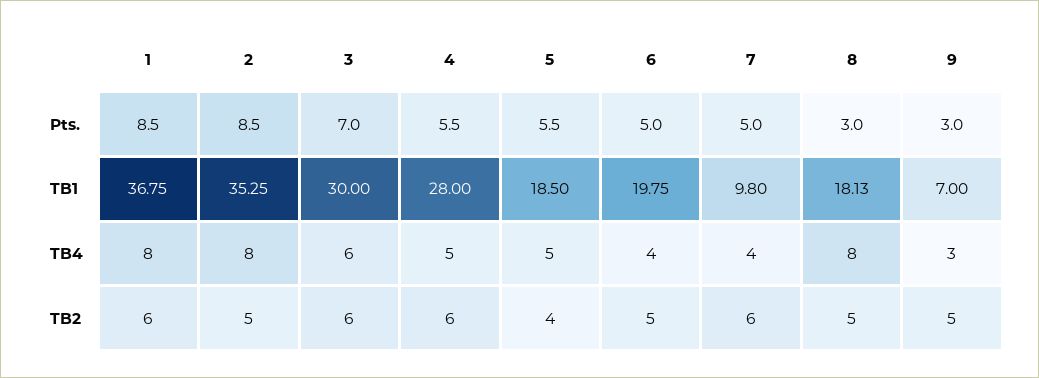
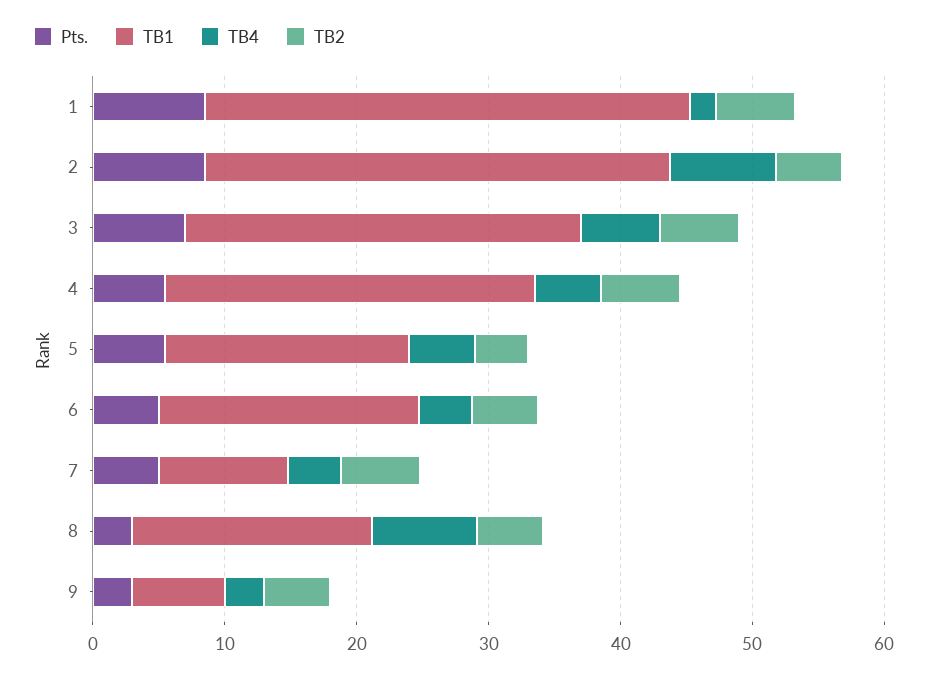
  {
    "Pts.": {
      "1": 8.5,
      "2": 8.5,
      "3": 7,
      "4": 5.5,
      "5": 5.5,
      "6": 5,
      "7": 5,
      "8": 3,
      "9": 3
    },
    "TB1": {
      "1": 36.75,
      "2": 35.25,
      "3": 30,
      "4": 28,
      "5": 18.5,
      "6": 19.75,
      "7": 9.8,
      "8": 18.13,
      "9": 7
    },
    "TB4": {
-     "1": 8,
+     "1": 2,
      "2": 8,
      "3": 6,
      "4": 5,
      "5": 5,
      "6": 4,
      "7": 4,
      "8": 8,
      "9": 3
    },
    "TB2": {
      "1": 6,
      "2": 5,
      "3": 6,
      "4": 6,
      "5": 4,
      "6": 5,
      "7": 6,
      "8": 5,
      "9": 5
    }
  }

